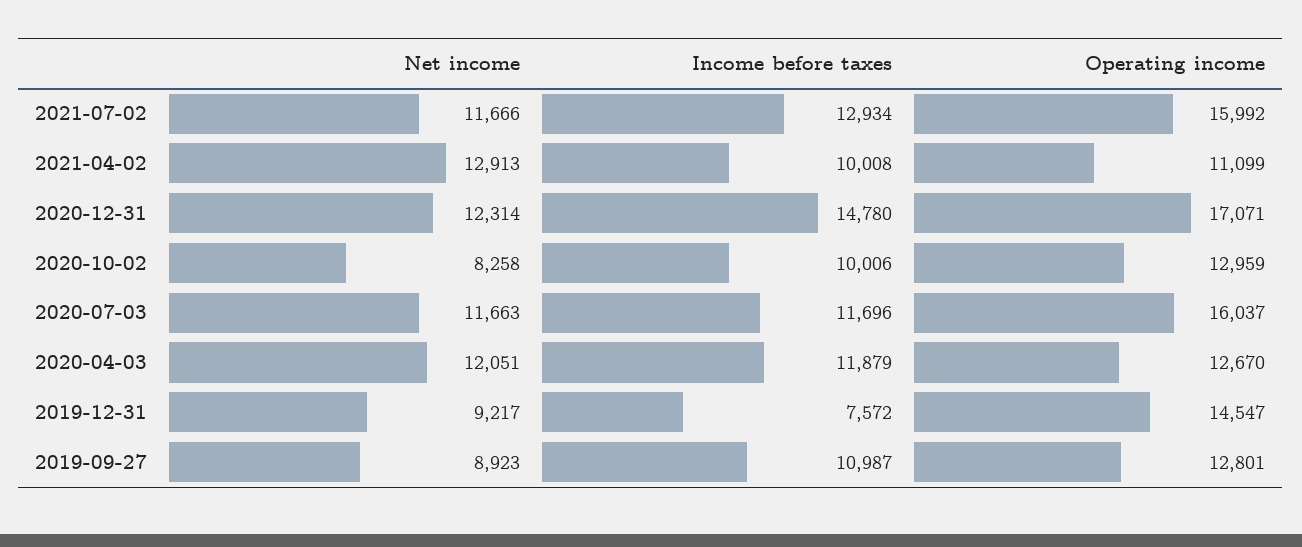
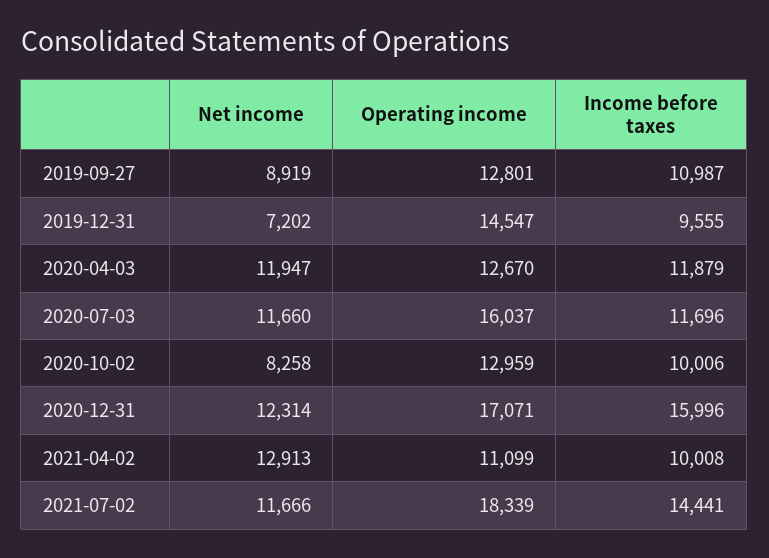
  {
    "Net income": {
      "2021-07-02": 11666,
      "2021-04-02": 12913,
      "2020-12-31": 12314,
      "2020-10-02": 8258,
-     "2020-07-03": 11663,
+     "2020-07-03": 11660,
-     "2020-04-03": 12051,
+     "2020-04-03": 11947,
-     "2019-12-31": 9217,
+     "2019-12-31": 7202,
-     "2019-09-27": 8923
+     "2019-09-27": 8919
    },
    "Income before taxes": {
-     "2021-07-02": 12934,
+     "2021-07-02": 14441,
      "2021-04-02": 10008,
-     "2020-12-31": 14780,
+     "2020-12-31": 15996,
      "2020-10-02": 10006,
      "2020-07-03": 11696,
      "2020-04-03": 11879,
-     "2019-12-31": 7572,
+     "2019-12-31": 9555,
      "2019-09-27": 10987
    },
    "Operating income": {
-     "2021-07-02": 15992,
+     "2021-07-02": 18339,
      "2021-04-02": 11099,
      "2020-12-31": 17071,
      "2020-10-02": 12959,
      "2020-07-03": 16037,
      "2020-04-03": 12670,
      "2019-12-31": 14547,
      "2019-09-27": 12801
    }
  }

